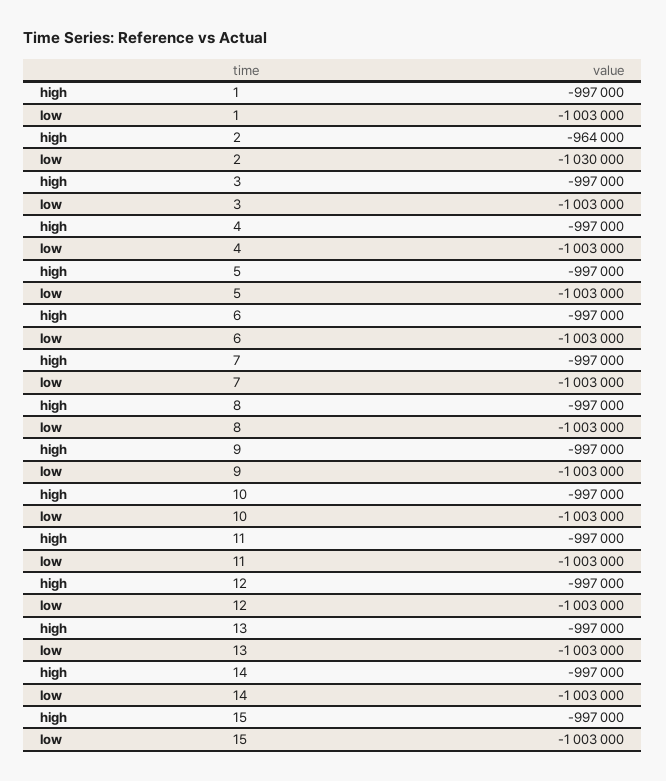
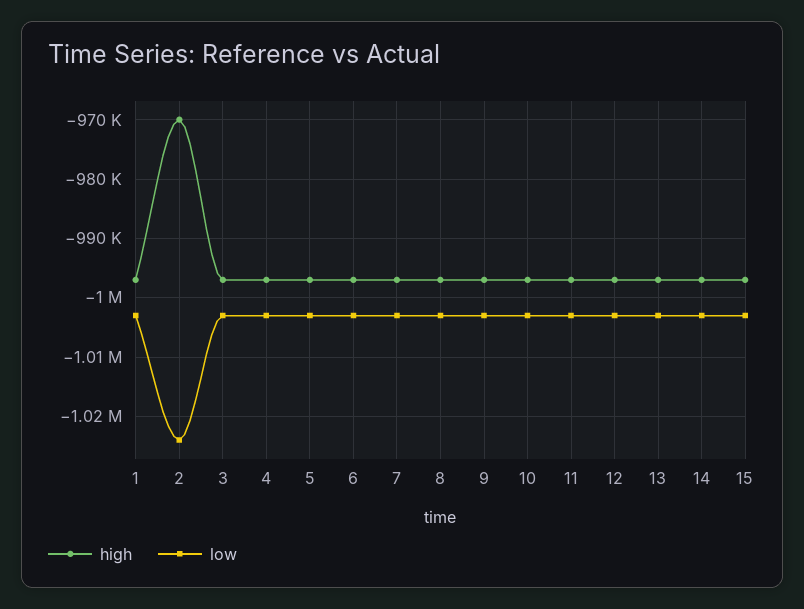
  {
    "high": {
      "1": -997000,
-     "2": -964000,
+     "2": -970000,
      "3": -997000,
      "4": -997000,
      "5": -997000,
      "6": -997000,
      "7": -997000,
      "8": -997000,
      "9": -997000,
      "10": -997000,
      "11": -997000,
      "12": -997000,
      "13": -997000,
      "14": -997000,
      "15": -997000
    },
    "low": {
      "1": -1003000,
-     "2": -1030000,
+     "2": -1024000,
      "3": -1003000,
      "4": -1003000,
      "5": -1003000,
      "6": -1003000,
      "7": -1003000,
      "8": -1003000,
      "9": -1003000,
      "10": -1003000,
      "11": -1003000,
      "12": -1003000,
      "13": -1003000,
      "14": -1003000,
      "15": -1003000
    }
  }

